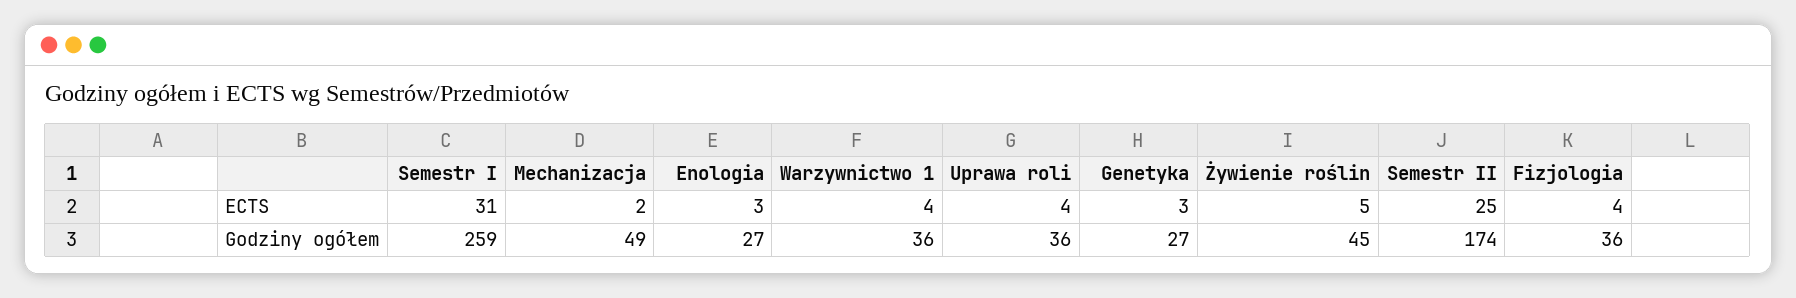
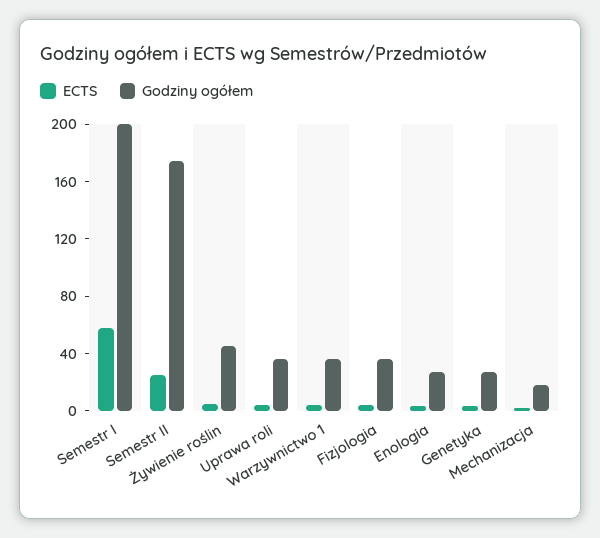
  {
    "ECTS": {
-     "Semestr I": 31,
+     "Semestr I": 60,
      "Mechanizacja": 2,
      "Enologia": 3,
      "Warzywnictwo 1": 4,
      "Uprawa roli": 4,
      "Genetyka": 3,
      "Żywienie roślin": 5,
      "Semestr II": 25,
      "Fizjologia": 4
    },
    "Godziny ogółem": {
-     "Semestr I": 259,
+     "Semestr I": 200,
-     "Mechanizacja": 49,
+     "Mechanizacja": 20,
      "Enologia": 27,
      "Warzywnictwo 1": 36,
      "Uprawa roli": 36,
      "Genetyka": 27,
      "Żywienie roślin": 45,
      "Semestr II": 174,
      "Fizjologia": 36
    }
  }

